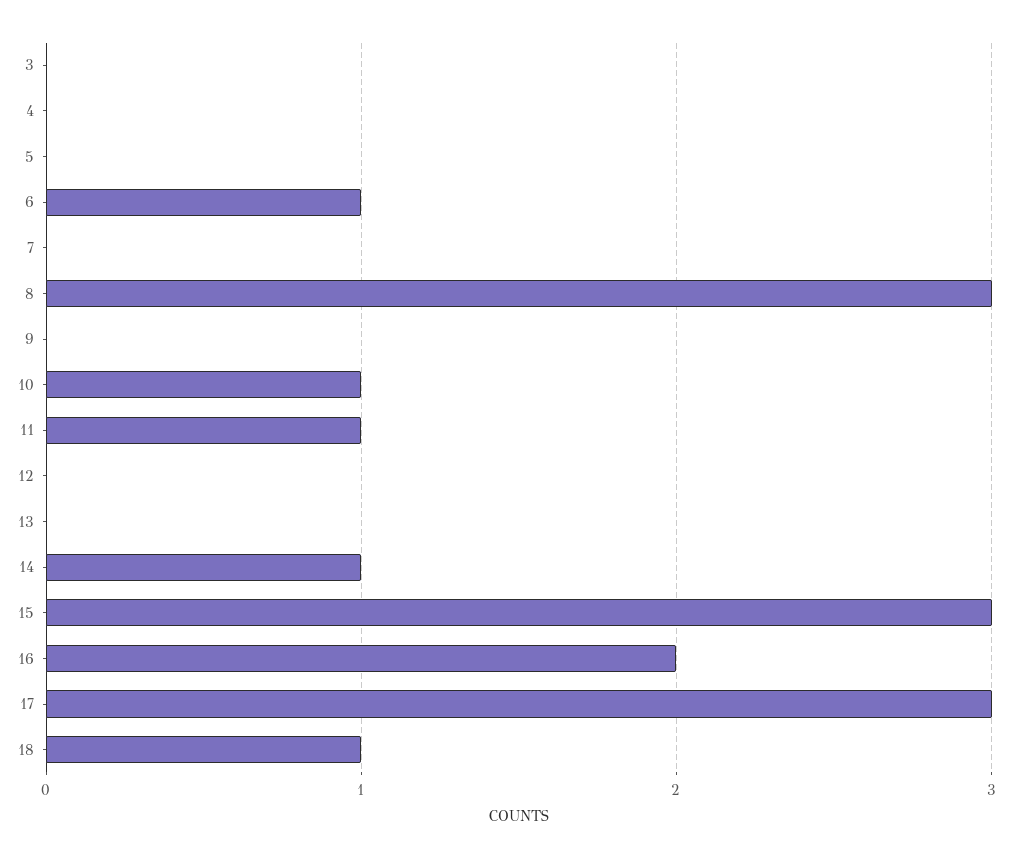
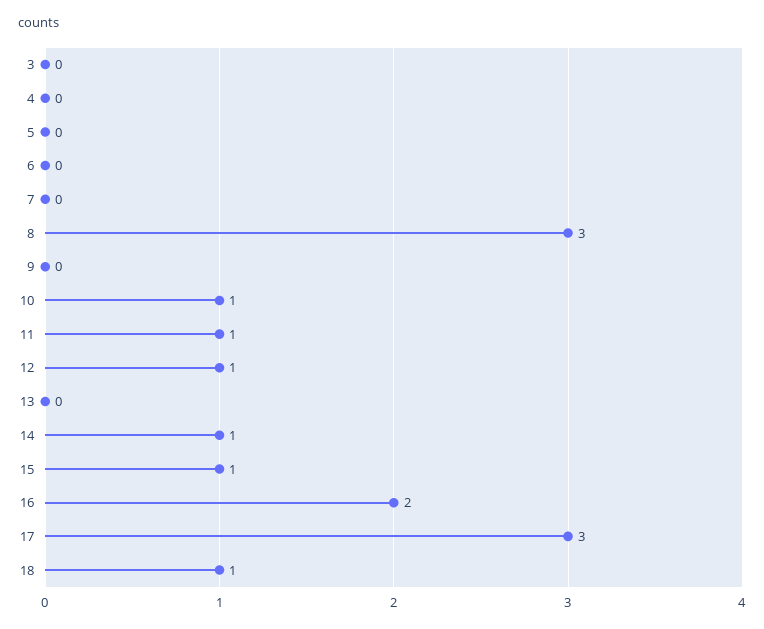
  {
    "3": 0,
    "4": 0,
    "5": 0,
-   "6": 1,
+   "6": 0,
    "7": 0,
    "8": 3,
    "9": 0,
    "10": 1,
    "11": 1,
-   "12": 0,
+   "12": 1,
    "13": 0,
    "14": 1,
-   "15": 3,
+   "15": 1,
    "16": 2,
    "17": 3,
    "18": 1
  }

